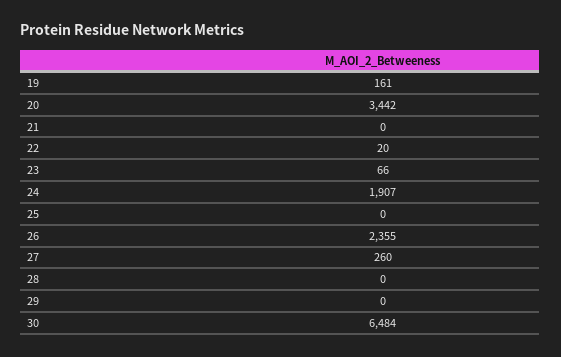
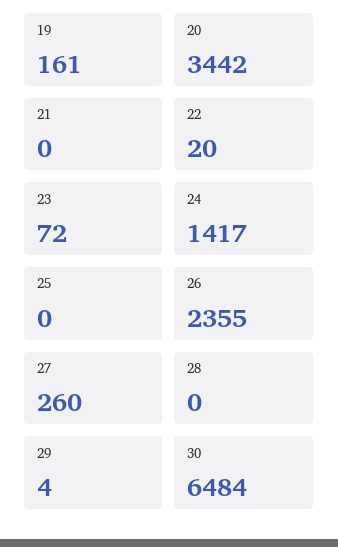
  {
    "19": 161,
    "20": 3442,
    "21": 0,
    "22": 20,
-   "23": 66,
+   "23": 72,
-   "24": 1907,
+   "24": 1417,
    "25": 0,
    "26": 2355,
    "27": 260,
    "28": 0,
-   "29": 0,
+   "29": 4,
    "30": 6484
  }

